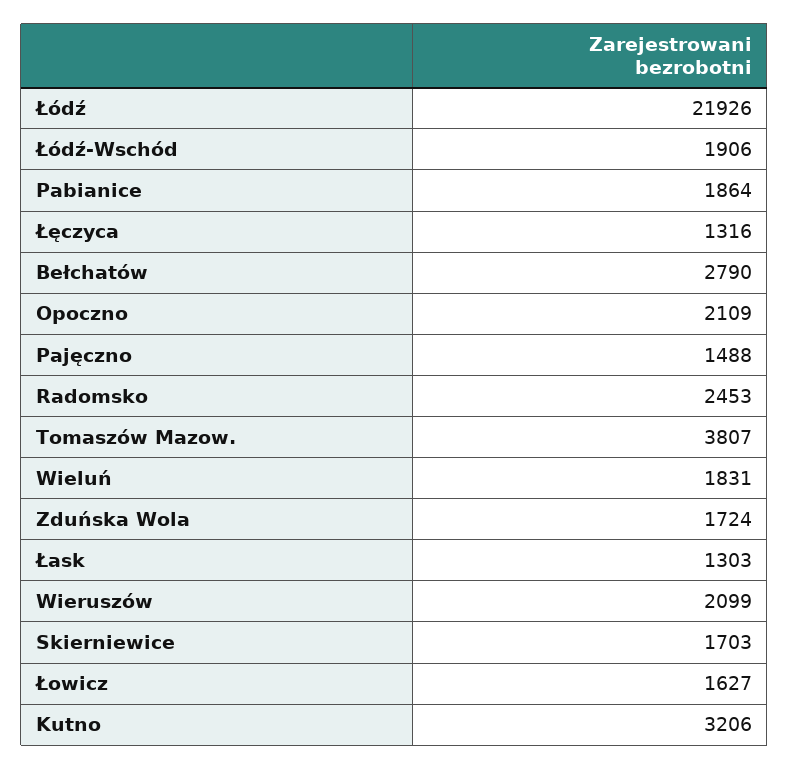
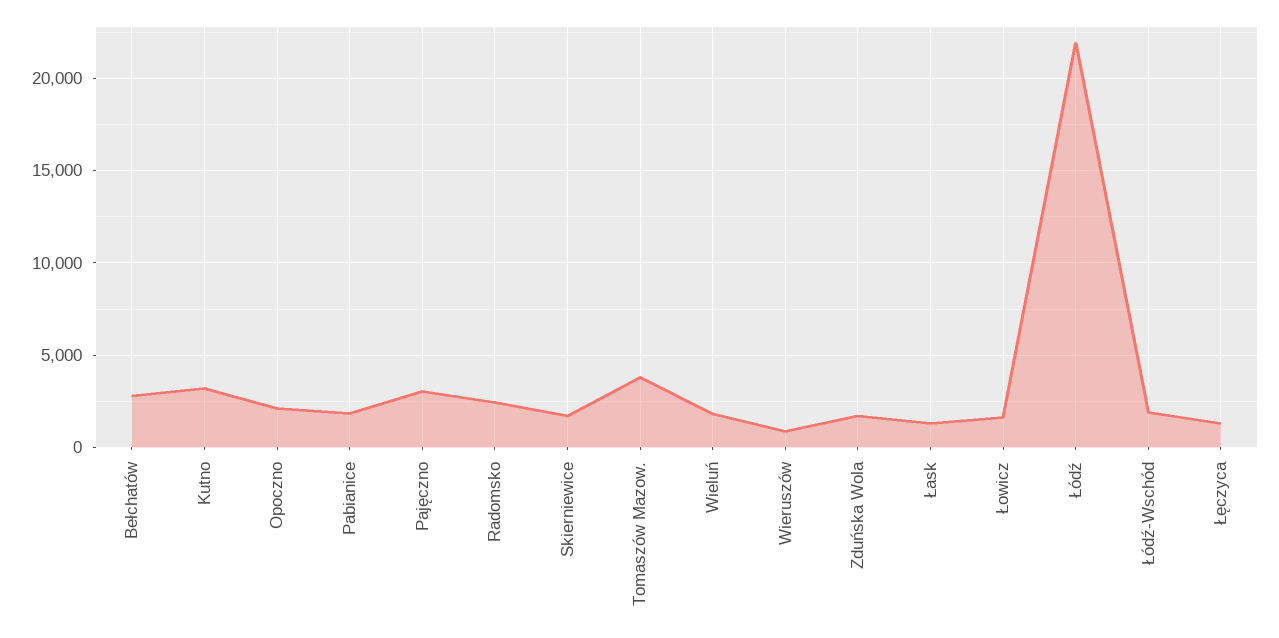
  {
    "Łódź": 21926,
    "Łódź-Wschód": 1906,
    "Pabianice": 1864,
    "Łęczyca": 1316,
    "Bełchatów": 2790,
    "Opoczno": 2109,
-   "Pajęczno": 1488,
+   "Pajęczno": 3000,
    "Radomsko": 2453,
    "Tomaszów Mazow.": 3807,
    "Wieluń": 1831,
    "Zduńska Wola": 1724,
    "Łask": 1303,
-   "Wieruszów": 2099,
+   "Wieruszów": 1000,
    "Skierniewice": 1703,
    "Łowicz": 1627,
    "Kutno": 3206
  }

